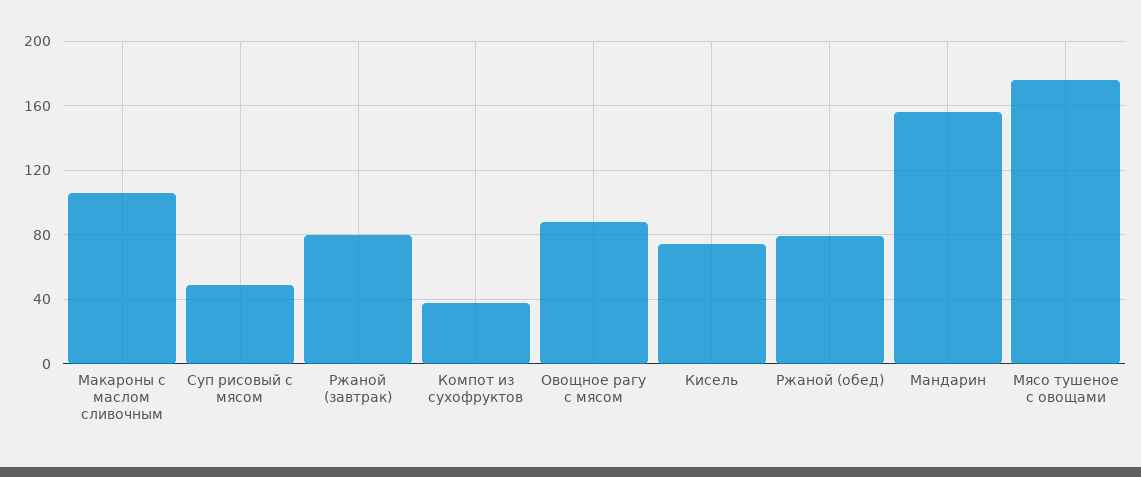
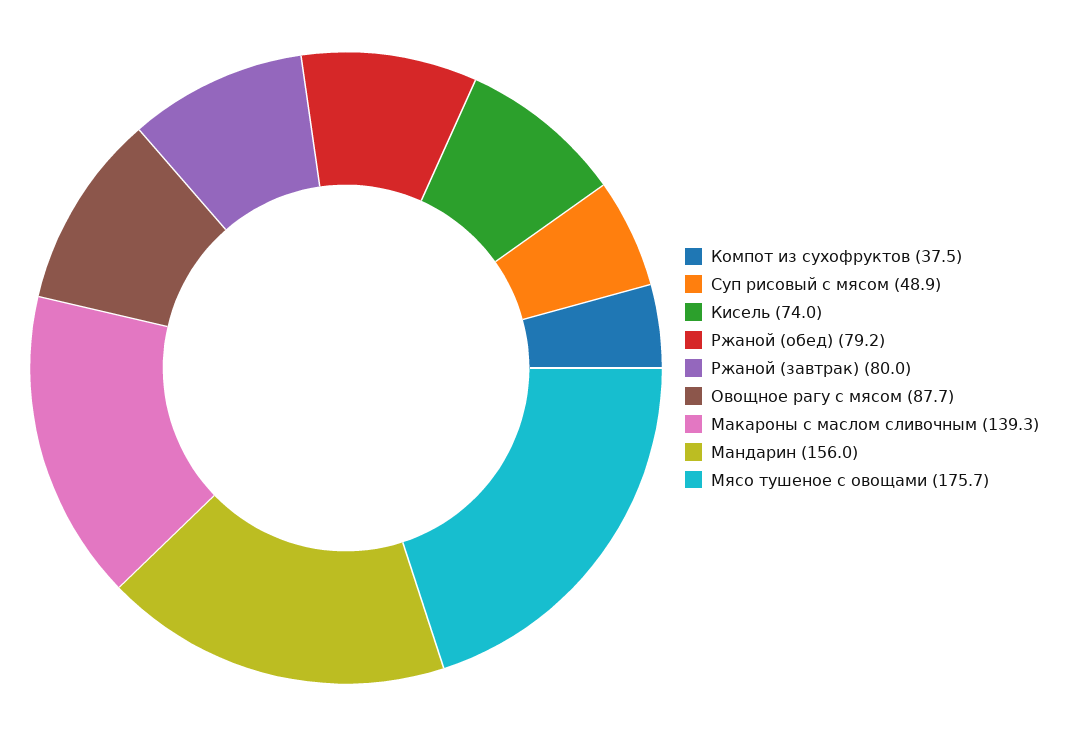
  {
-   "Макароны с маслом сливочным": 105,
+   "Макароны с маслом сливочным": 139.3,
    "Суп рисовый с мясом": 48.9,
    "Ржаной (завтрак)": 80,
    "Компот из сухофруктов": 37.5,
    "Овощное рагу с мясом": 87.7,
    "Кисель": 74,
    "Ржаной (обед)": 79.2,
    "Мандарин": 156,
    "Мясо тушеное с овощами": 175.7
  }

